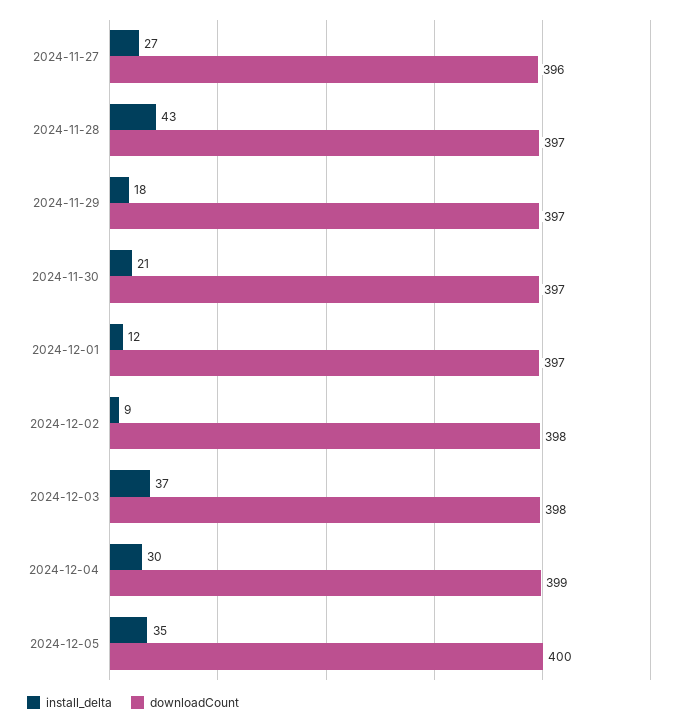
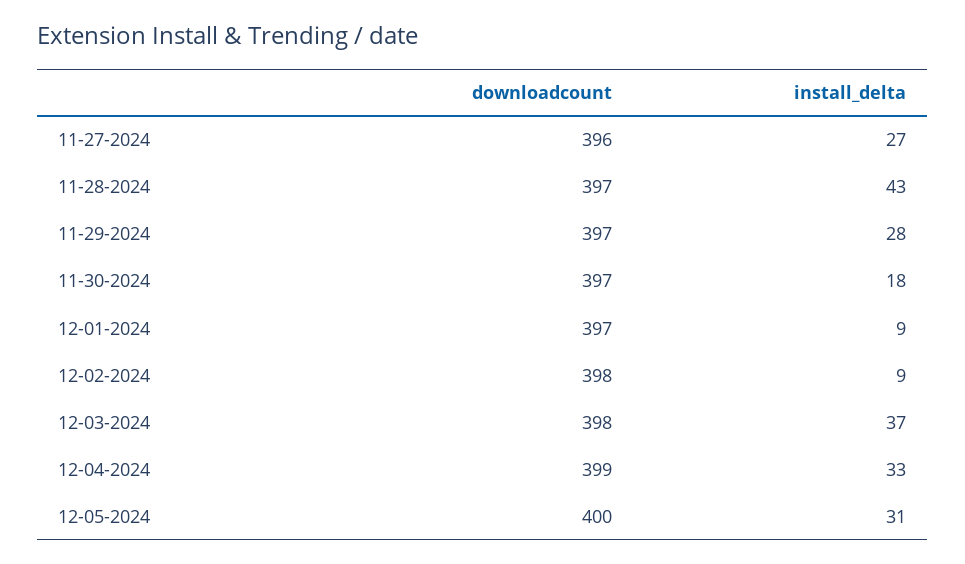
  {
    "install_delta": {
      "2024-11-27": 27,
      "2024-11-28": 43,
-     "2024-11-29": 18,
+     "2024-11-29": 28,
-     "2024-11-30": 21,
+     "2024-11-30": 18,
-     "2024-12-01": 12,
+     "2024-12-01": 9,
      "2024-12-02": 9,
      "2024-12-03": 37,
-     "2024-12-04": 30,
+     "2024-12-04": 33,
-     "2024-12-05": 35
+     "2024-12-05": 31
    },
    "downloadCount": {
      "2024-11-27": 396,
      "2024-11-28": 397,
      "2024-11-29": 397,
      "2024-11-30": 397,
      "2024-12-01": 397,
      "2024-12-02": 398,
      "2024-12-03": 398,
      "2024-12-04": 399,
      "2024-12-05": 400
    }
  }

